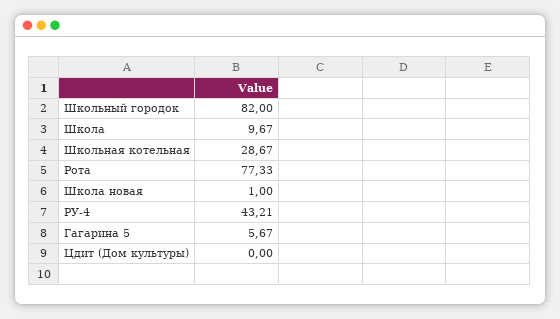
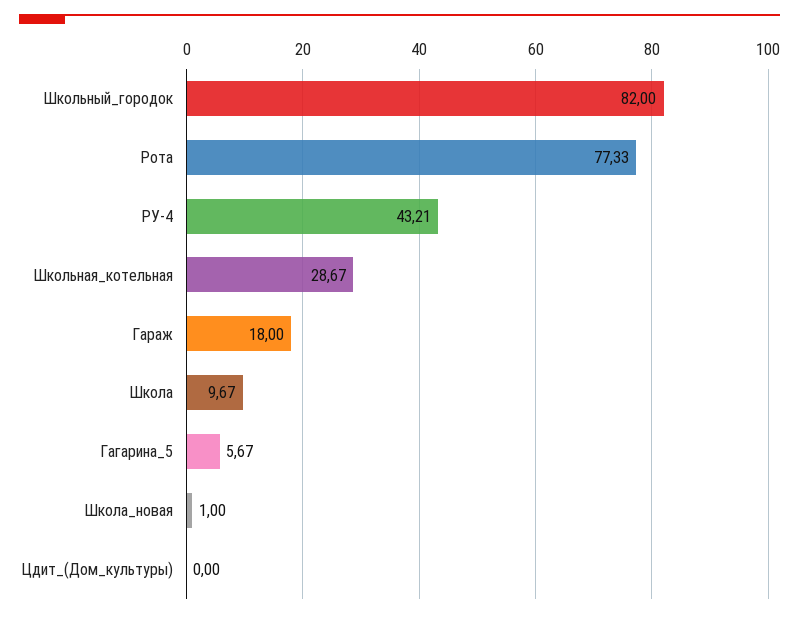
  {
    "Школьный городок": 82,
    "Школа": 9.67,
    "Школьная котельная": 28.67,
    "Рота": 77.33,
    "Школа новая": 1,
    "РУ-4": 43.21,
    "Гагарина 5": 5.67,
-   "Цдит (Дом культуры)": 0
+   "Цдит (Дом культуры)": 0,
+   "Гараж": 18
  }

